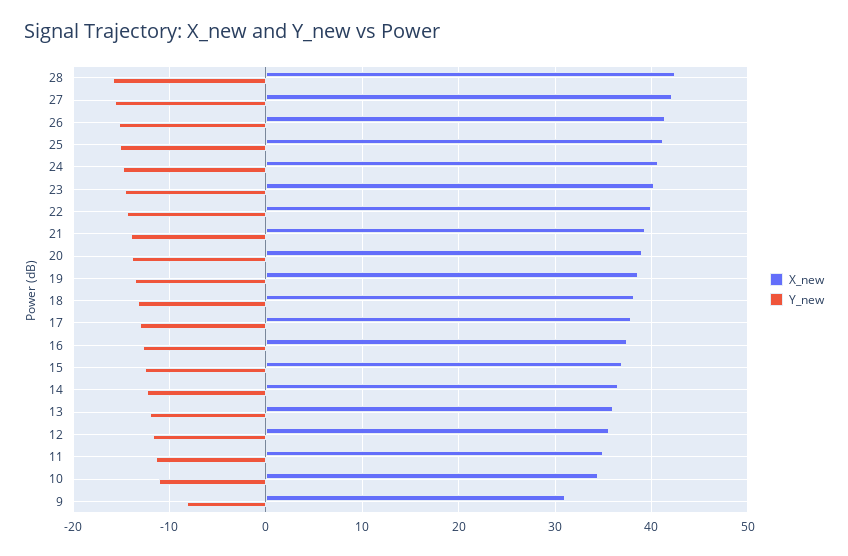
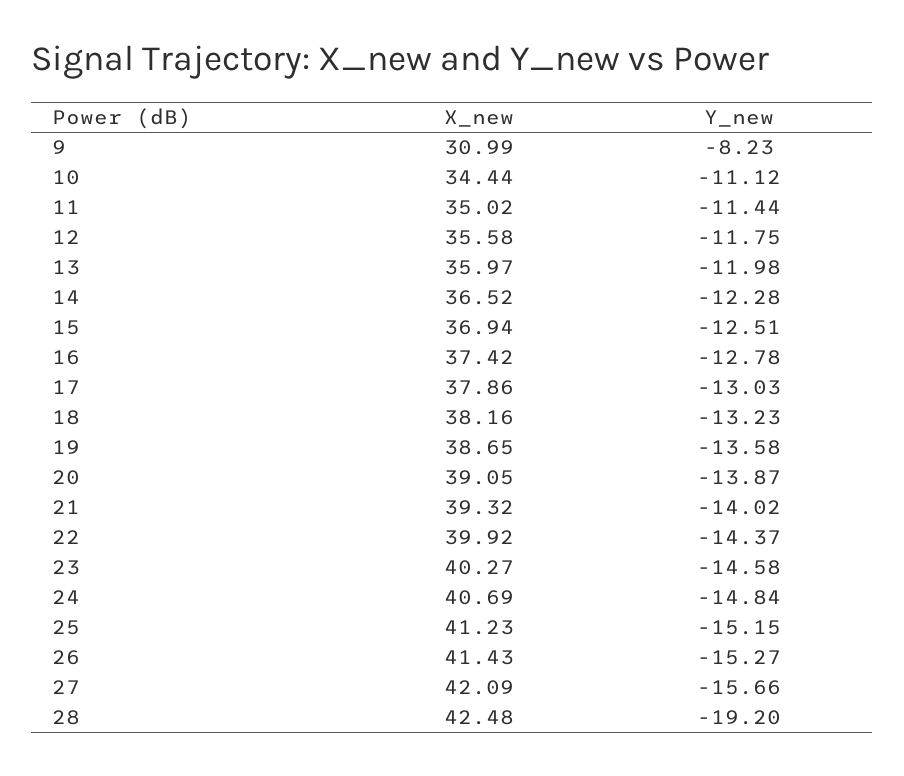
  {
    "X_new": {
      "28": 42.48,
      "27": 42.09,
      "26": 41.43,
      "25": 41.23,
      "24": 40.69,
      "23": 40.27,
      "22": 39.92,
      "21": 39.32,
      "20": 39.05,
      "19": 38.65,
      "18": 38.16,
      "17": 37.86,
      "16": 37.42,
      "15": 36.94,
      "14": 36.52,
      "13": 35.97,
      "12": 35.58,
      "11": 35.02,
      "10": 34.44,
      "9": 30.99
    },
    "Y_new": {
-     "28": -16,
+     "28": -19.2,
      "27": -15.66,
      "26": -15.27,
      "25": -15.15,
      "24": -14.84,
      "23": -14.58,
      "22": -14.37,
      "21": -14.02,
      "20": -13.87,
      "19": -13.58,
      "18": -13.23,
      "17": -13.03,
      "16": -12.78,
      "15": -12.51,
      "14": -12.28,
      "13": -11.98,
      "12": -11.75,
      "11": -11.44,
      "10": -11.12,
      "9": -8.23
    }
  }

